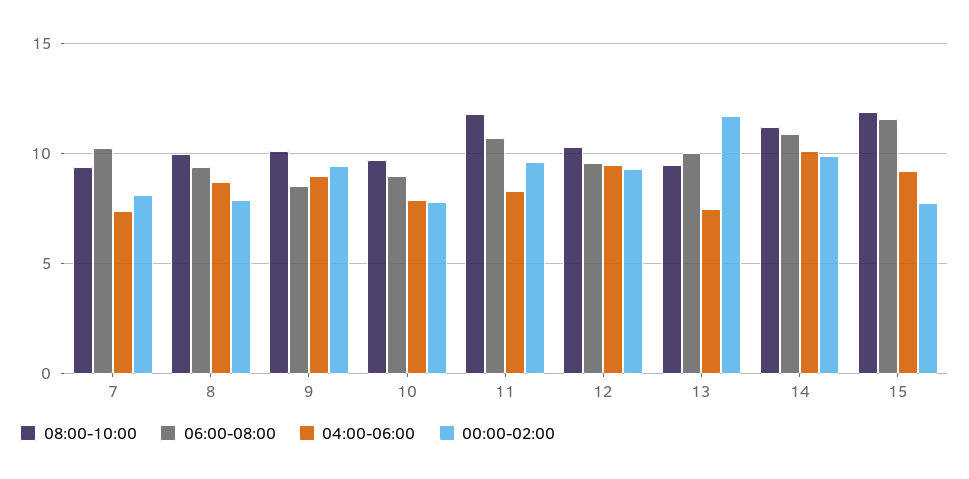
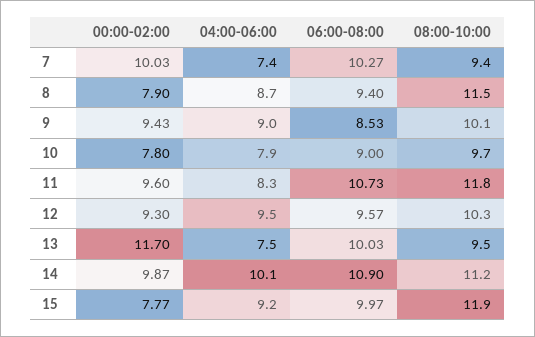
  {
    "08:00-10:00": {
      "7": 9.4,
-     "8": 10,
+     "8": 11.5,
      "9": 10.1,
      "10": 9.7,
      "11": 11.8,
      "12": 10.3,
      "13": 9.5,
      "14": 11.2,
      "15": 11.9
    },
    "06:00-08:00": {
      "7": 10.27,
      "8": 9.4,
      "9": 8.53,
      "10": 9,
      "11": 10.73,
      "12": 9.57,
      "13": 10.03,
      "14": 10.9,
-     "15": 11.5
+     "15": 9.97
    },
    "04:00-06:00": {
      "7": 7.4,
      "8": 8.7,
      "9": 9,
      "10": 7.9,
      "11": 8.3,
      "12": 9.5,
      "13": 7.5,
      "14": 10.1,
      "15": 9.2
    },
    "00:00-02:00": {
-     "7": 8,
+     "7": 10.03,
      "8": 7.9,
      "9": 9.43,
      "10": 7.8,
      "11": 9.6,
      "12": 9.3,
      "13": 11.7,
      "14": 9.87,
      "15": 7.77
    }
  }

